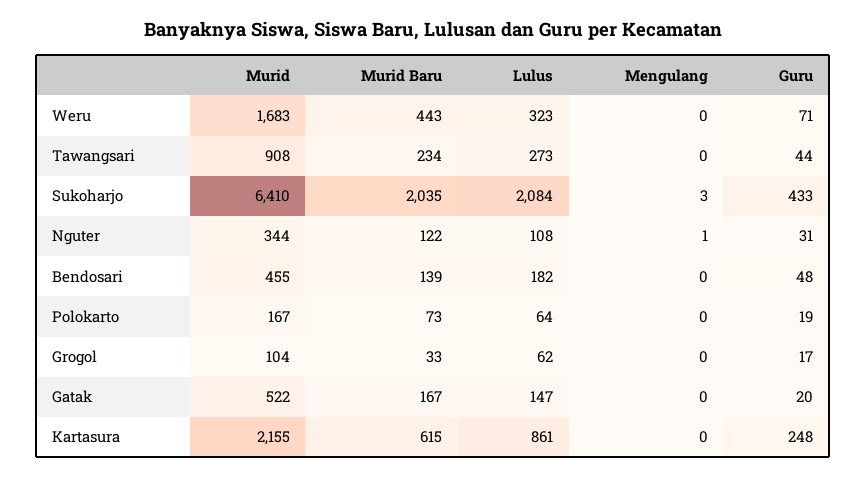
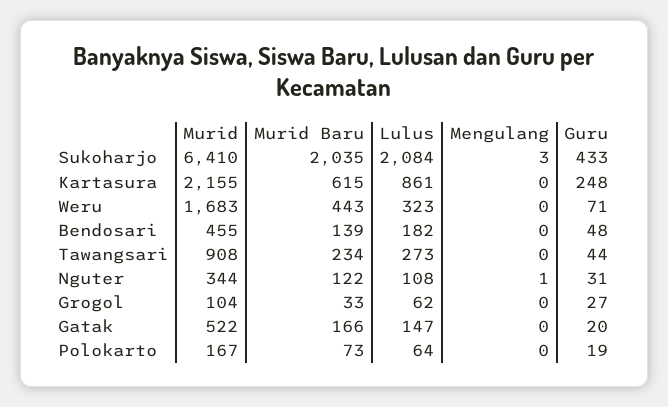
  {
    "Murid": {
      "Weru": 1683,
      "Tawangsari": 908,
      "Sukoharjo": 6410,
      "Nguter": 344,
      "Bendosari": 455,
      "Polokarto": 167,
      "Grogol": 104,
      "Gatak": 522,
      "Kartasura": 2155
    },
    "Murid Baru": {
      "Weru": 443,
      "Tawangsari": 234,
      "Sukoharjo": 2035,
      "Nguter": 122,
      "Bendosari": 139,
      "Polokarto": 73,
      "Grogol": 33,
-     "Gatak": 167,
+     "Gatak": 166,
      "Kartasura": 615
    },
    "Lulus": {
      "Weru": 323,
      "Tawangsari": 273,
      "Sukoharjo": 2084,
      "Nguter": 108,
      "Bendosari": 182,
      "Polokarto": 64,
      "Grogol": 62,
      "Gatak": 147,
      "Kartasura": 861
    },
    "Mengulang": {
      "Weru": 0,
      "Tawangsari": 0,
      "Sukoharjo": 3,
      "Nguter": 1,
      "Bendosari": 0,
      "Polokarto": 0,
      "Grogol": 0,
      "Gatak": 0,
      "Kartasura": 0
    },
    "Guru": {
      "Weru": 71,
      "Tawangsari": 44,
      "Sukoharjo": 433,
      "Nguter": 31,
      "Bendosari": 48,
      "Polokarto": 19,
-     "Grogol": 17,
+     "Grogol": 27,
      "Gatak": 20,
      "Kartasura": 248
    }
  }

